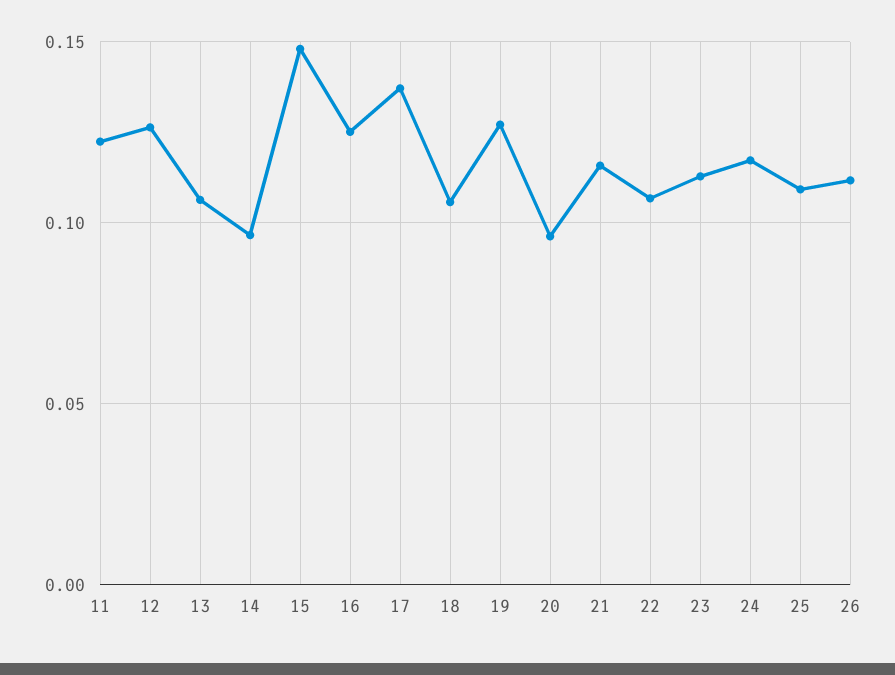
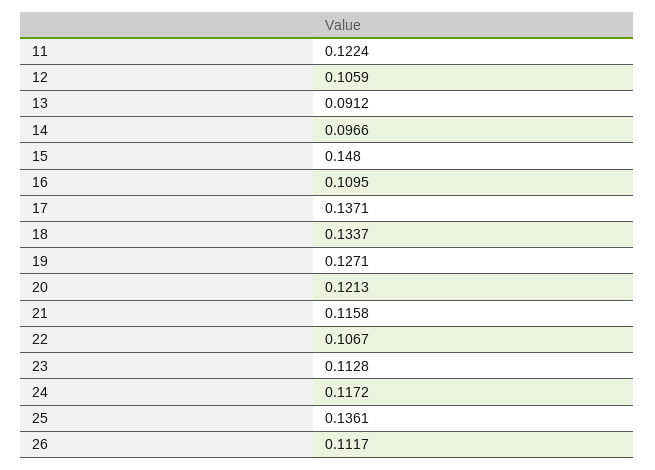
  {
    "11": 0.1224,
-   "12": 0.125,
+   "12": 0.1059,
-   "13": 0.105,
+   "13": 0.0912,
    "14": 0.0966,
    "15": 0.148,
-   "16": 0.125,
+   "16": 0.1095,
    "17": 0.1371,
-   "18": 0.105,
+   "18": 0.1337,
    "19": 0.1271,
-   "20": 0.095,
+   "20": 0.1213,
    "21": 0.1158,
    "22": 0.1067,
    "23": 0.1128,
    "24": 0.1172,
-   "25": 0.11,
+   "25": 0.1361,
    "26": 0.1117
  }

